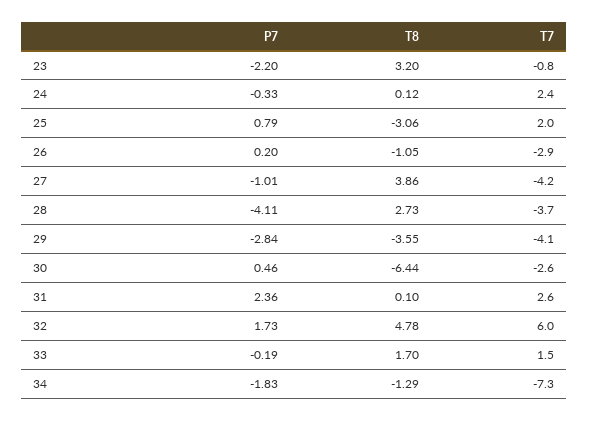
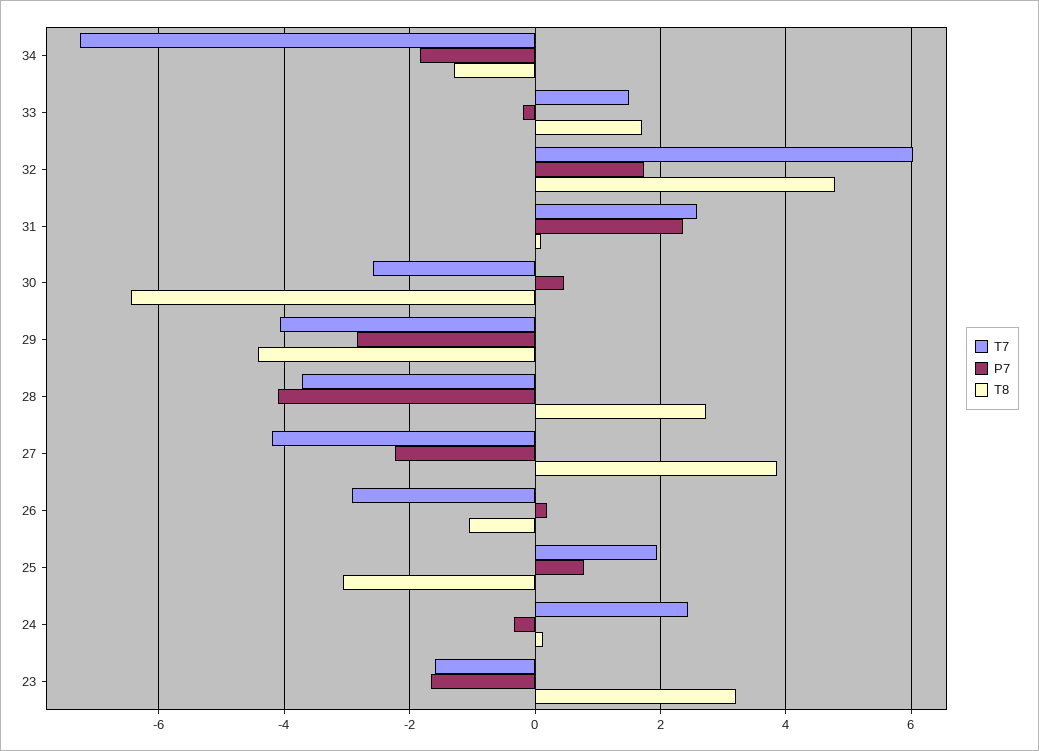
  {
    "P7": {
-     "23": -2.2,
+     "23": -1.6,
      "24": -0.33,
      "25": 0.79,
      "26": 0.2,
-     "27": -1.01,
+     "27": -2.2,
      "28": -4.11,
      "29": -2.84,
      "30": 0.46,
      "31": 2.36,
      "32": 1.73,
      "33": -0.19,
      "34": -1.83
    },
    "T8": {
      "23": 3.2,
      "24": 0.12,
      "25": -3.06,
      "26": -1.05,
      "27": 3.86,
      "28": 2.73,
-     "29": -3.55,
+     "29": -4.4,
      "30": -6.44,
      "31": 0.1,
      "32": 4.78,
      "33": 1.7,
      "34": -1.29
    },
    "T7": {
-     "23": -0.8,
+     "23": -1.6,
      "24": 2.4,
      "25": 2,
      "26": -2.9,
      "27": -4.2,
      "28": -3.7,
      "29": -4.1,
      "30": -2.6,
      "31": 2.6,
      "32": 6,
      "33": 1.5,
      "34": -7.3
    }
  }

